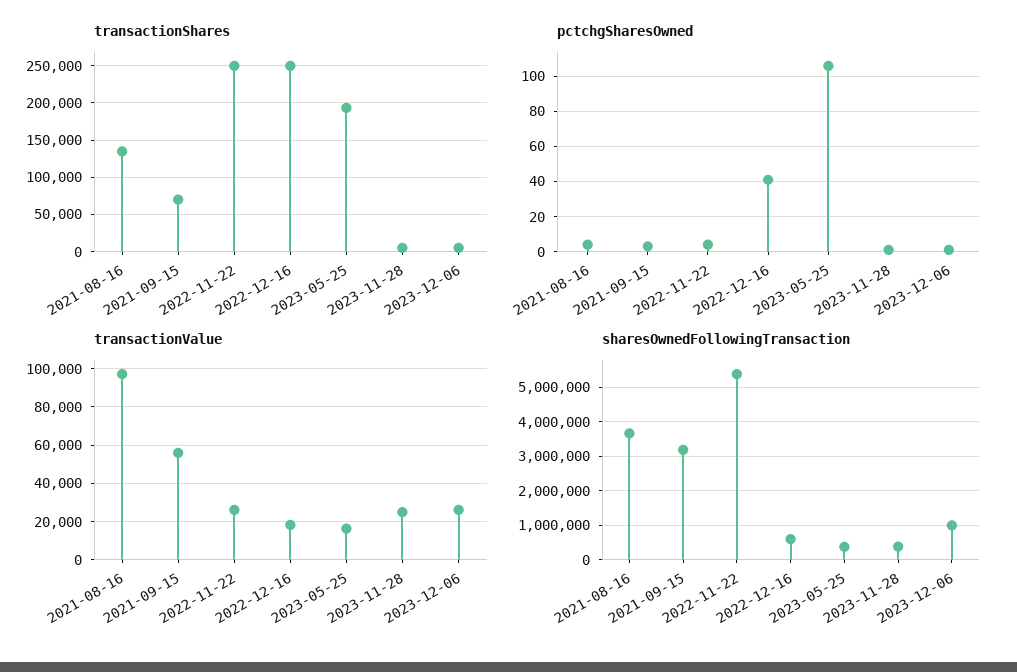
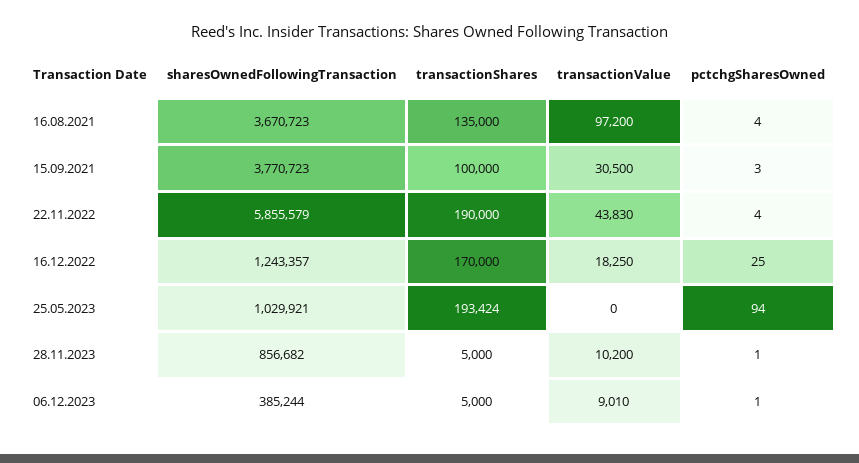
  {
    "transactionShares": {
      "2021-08-16": 135000,
-     "2021-09-15": 70000,
+     "2021-09-15": 100000,
-     "2022-11-22": 250000,
+     "2022-11-22": 190000,
-     "2022-12-16": 250000,
+     "2022-12-16": 170000,
      "2023-05-25": 193424,
      "2023-11-28": 5000,
      "2023-12-06": 5000
    },
    "pctchgSharesOwned": {
      "2021-08-16": 4,
      "2021-09-15": 3,
      "2022-11-22": 4,
-     "2022-12-16": 40,
+     "2022-12-16": 25,
-     "2023-05-25": 105,
+     "2023-05-25": 94,
      "2023-11-28": 1,
      "2023-12-06": 1
    },
    "transactionValue": {
      "2021-08-16": 97200,
-     "2021-09-15": 55000,
+     "2021-09-15": 30500,
-     "2022-11-22": 25000,
+     "2022-11-22": 43830,
      "2022-12-16": 18250,
-     "2023-05-25": 15000,
+     "2023-05-25": 0,
-     "2023-11-28": 25000,
+     "2023-11-28": 10200,
-     "2023-12-06": 25000
+     "2023-12-06": 9010
    },
    "sharesOwnedFollowingTransaction": {
      "2021-08-16": 3670723,
-     "2021-09-15": 3200000,
+     "2021-09-15": 3770723,
-     "2022-11-22": 5400000,
+     "2022-11-22": 5855579,
-     "2022-12-16": 600000,
+     "2022-12-16": 1243357,
-     "2023-05-25": 400000,
+     "2023-05-25": 1029921,
-     "2023-11-28": 400000,
+     "2023-11-28": 856682,
-     "2023-12-06": 1000000
+     "2023-12-06": 385244
    }
  }

